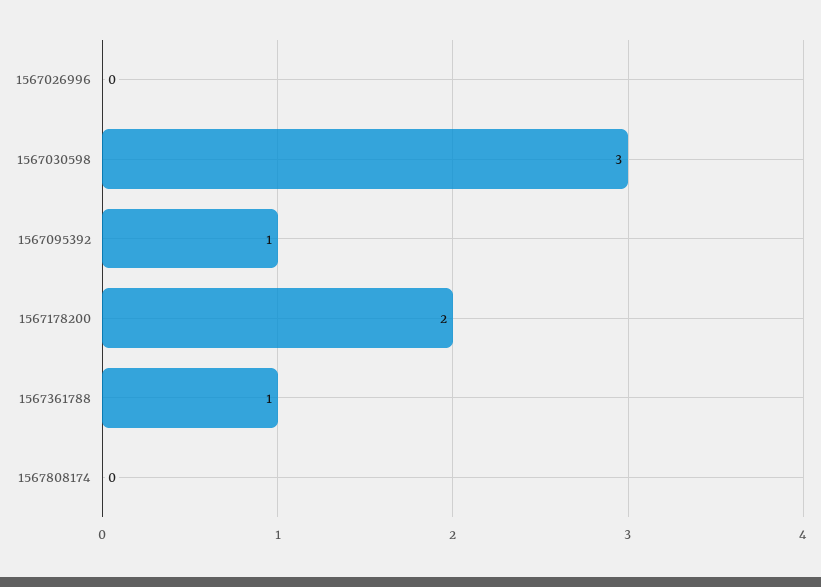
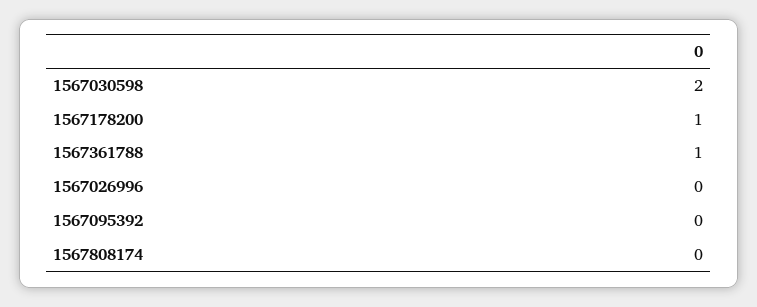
  {
    "1567026996": 0,
-   "1567030598": 3,
+   "1567030598": 2,
-   "1567095392": 1,
+   "1567095392": 0,
-   "1567178200": 2,
+   "1567178200": 1,
    "1567361788": 1,
    "1567808174": 0
  }

